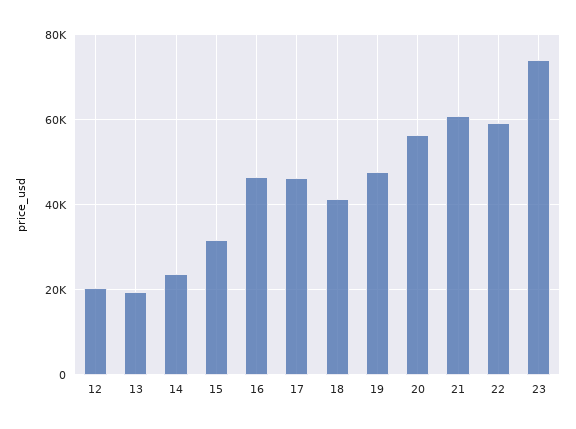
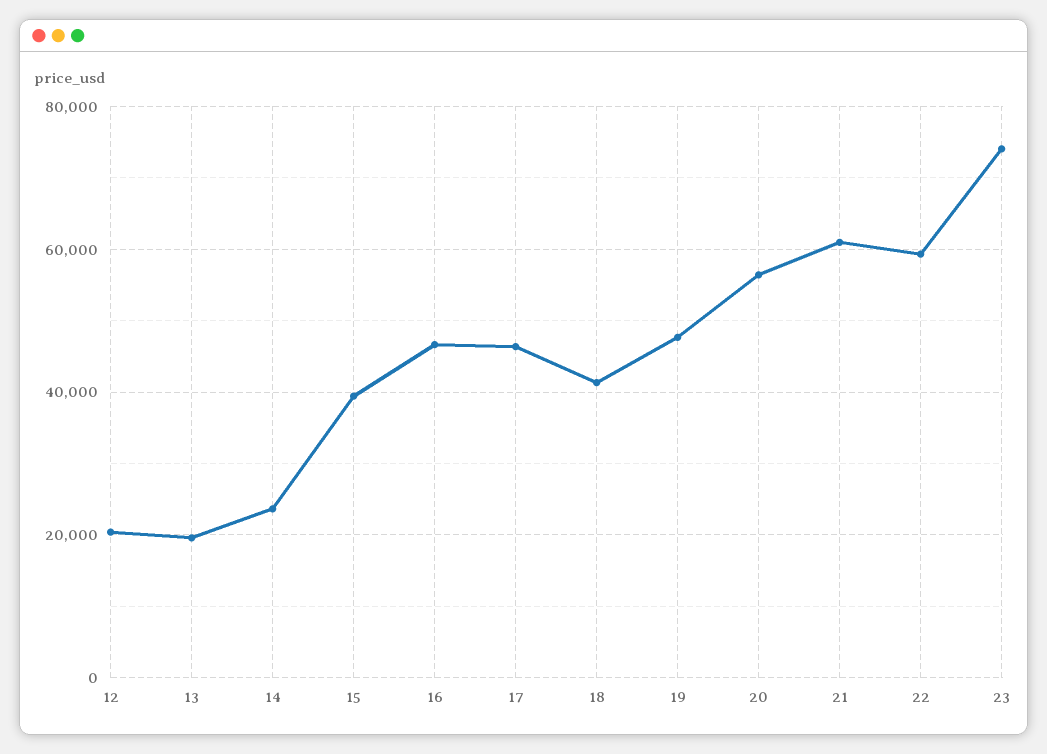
  {
    "12": 20000,
    "13": 20000,
    "14": 24000,
-   "15": 32000,
+   "15": 40000,
    "16": 46000,
    "17": 46000,
    "18": 42000,
    "19": 48000,
    "20": 56000,
    "21": 60000,
    "22": 60000,
    "23": 74000
  }

